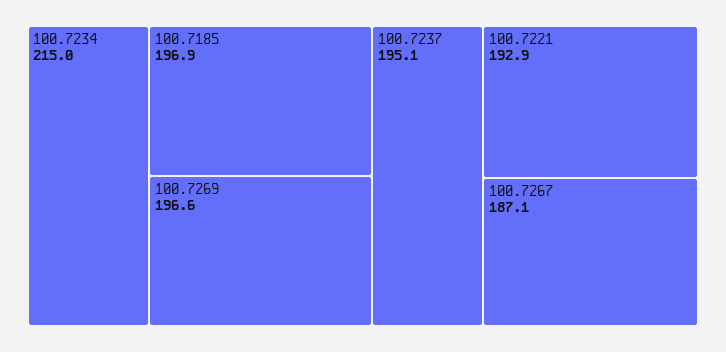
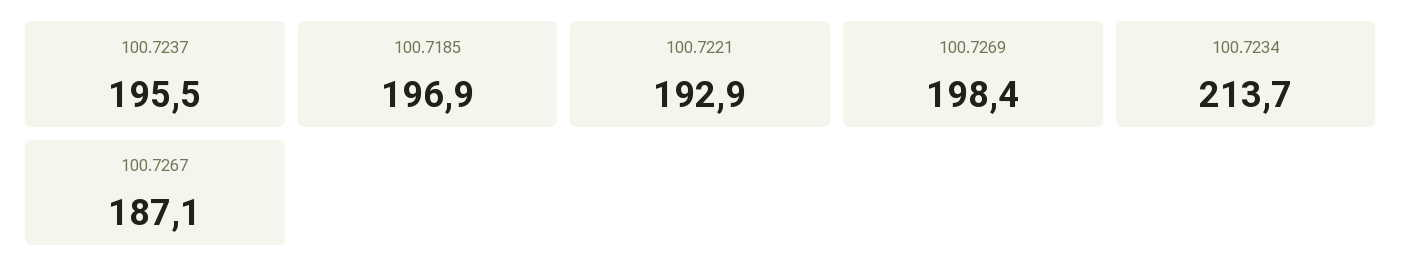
  {
-   "100.7234": 215,
+   "100.7234": 213.7,
    "100.7185": 196.9,
-   "100.7269": 196.6,
+   "100.7269": 198.4,
-   "100.7237": 195.1,
+   "100.7237": 195.5,
    "100.7221": 192.9,
    "100.7267": 187.1
  }

